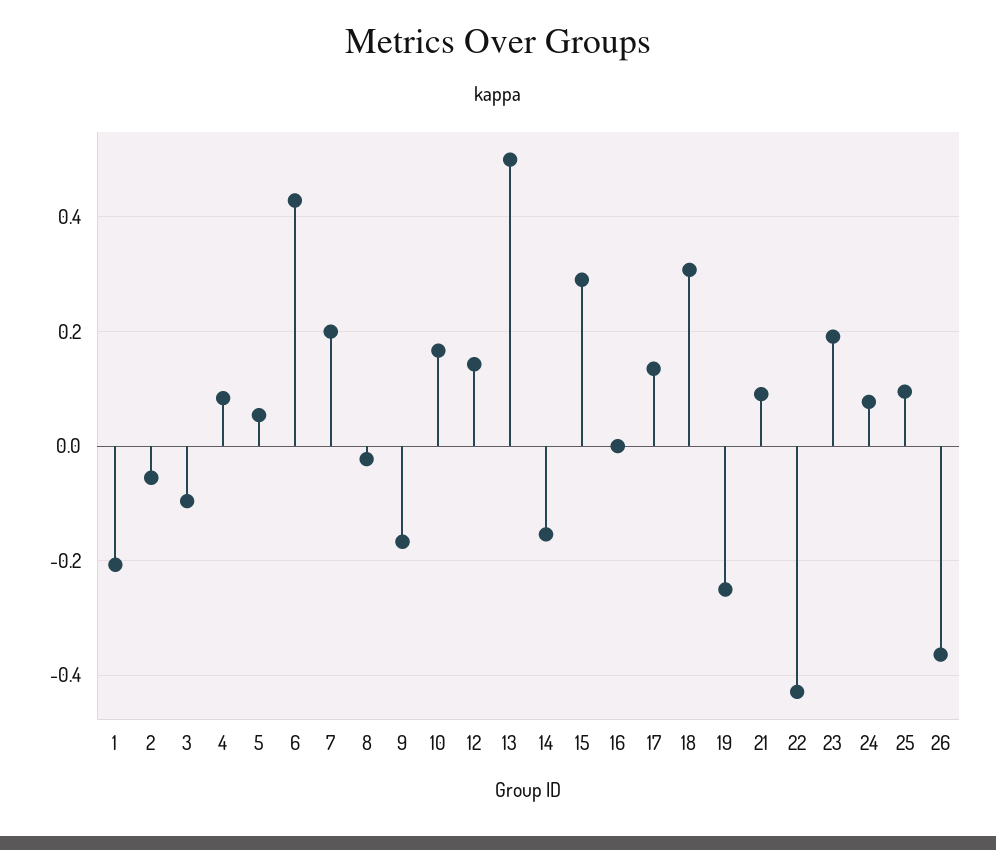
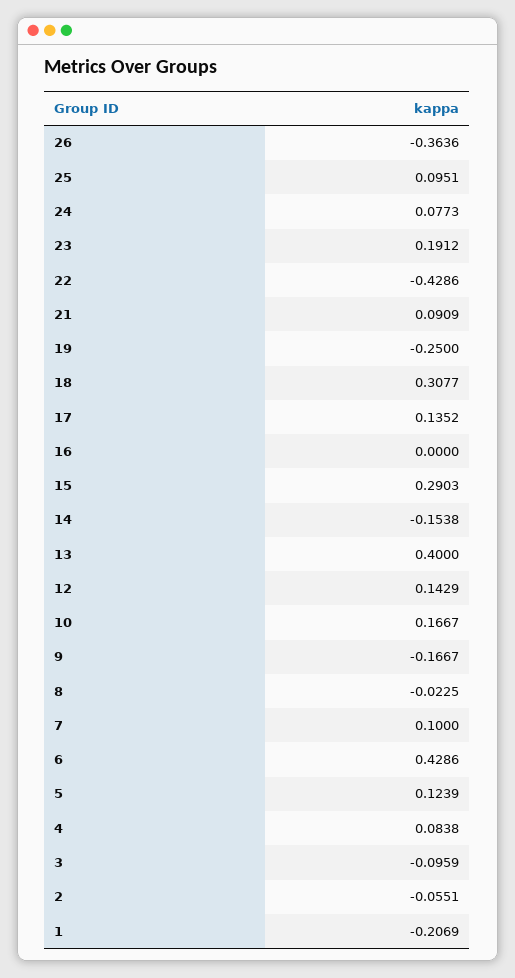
  {
    "1": -0.2069,
    "2": -0.0551,
    "3": -0.0959,
    "4": 0.0838,
-   "5": 0.06,
+   "5": 0.1239,
    "6": 0.4286,
-   "7": 0.2,
+   "7": 0.1,
    "8": -0.0225,
    "9": -0.1667,
    "10": 0.1667,
    "12": 0.1429,
-   "13": 0.5,
+   "13": 0.4,
    "14": -0.1538,
    "15": 0.2903,
    "16": 0,
    "17": 0.1352,
    "18": 0.3077,
    "19": -0.25,
    "21": 0.0909,
    "22": -0.4286,
    "23": 0.1912,
    "24": 0.0773,
    "25": 0.0951,
    "26": -0.3636
  }

